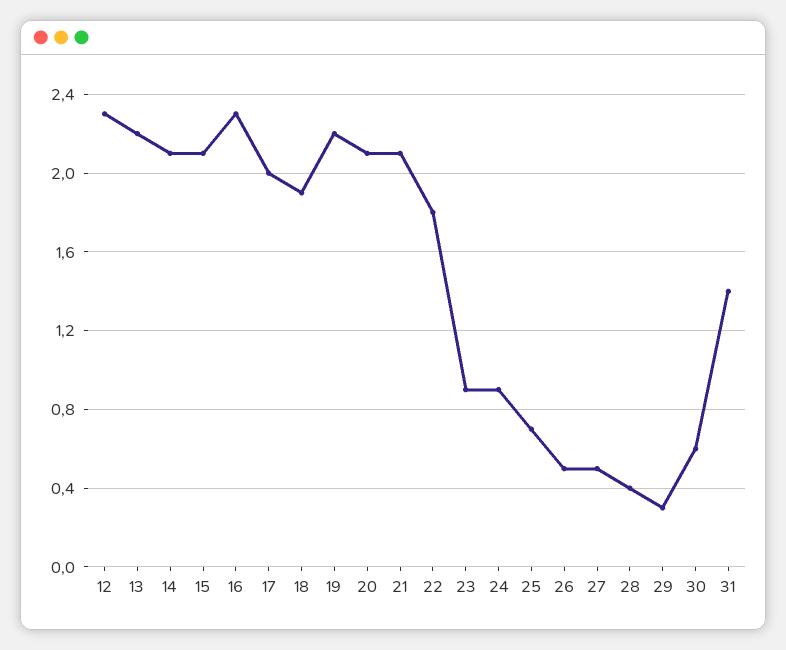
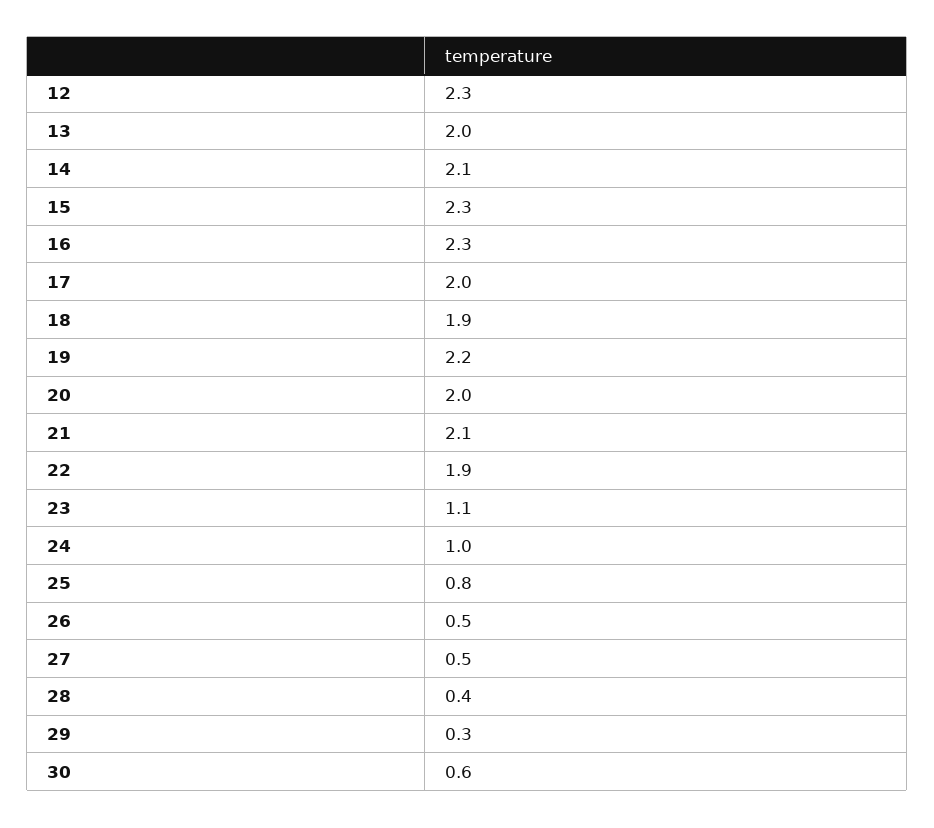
  {
    "12": 2.3,
-   "13": 2.2,
+   "13": 2,
    "14": 2.1,
-   "15": 2.1,
+   "15": 2.3,
    "16": 2.3,
    "17": 2,
    "18": 1.9,
    "19": 2.2,
-   "20": 2.1,
+   "20": 2,
    "21": 2.1,
-   "22": 1.8,
+   "22": 1.9,
-   "23": 0.9,
+   "23": 1.1,
-   "24": 0.9,
+   "24": 1,
-   "25": 0.7,
+   "25": 0.8,
    "26": 0.5,
    "27": 0.5,
    "28": 0.4,
    "29": 0.3,
-   "30": 0.6,
+   "30": 0.6
-   "31": 1.4
  }

